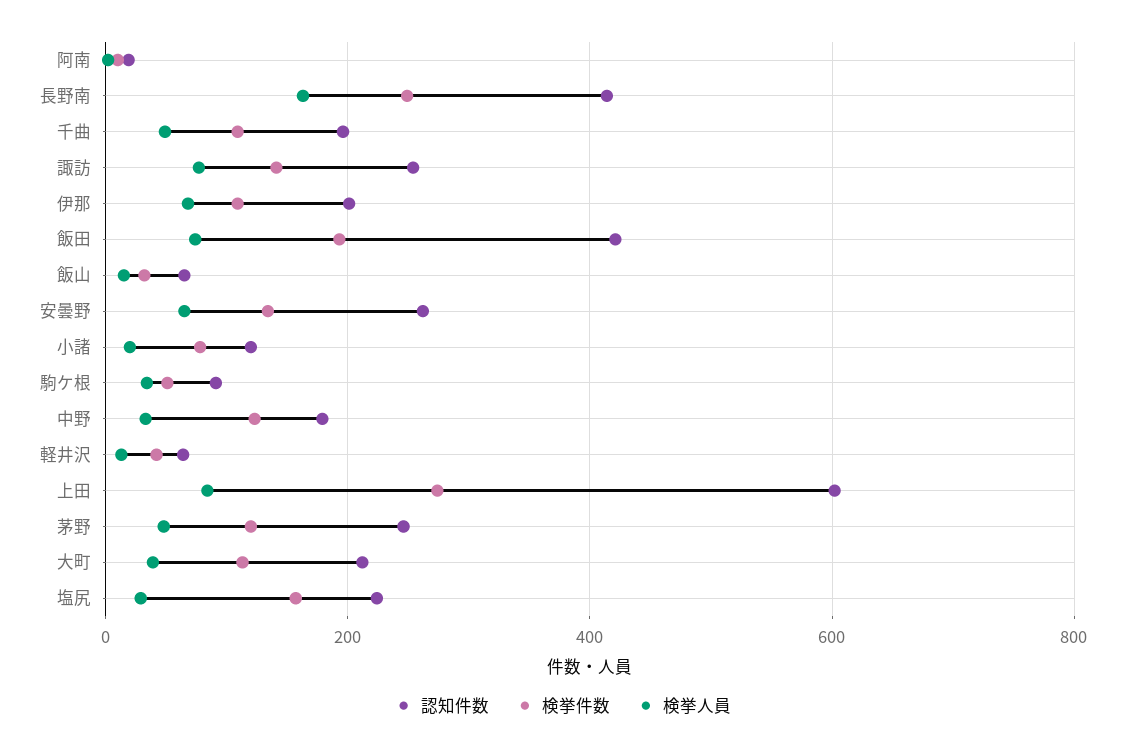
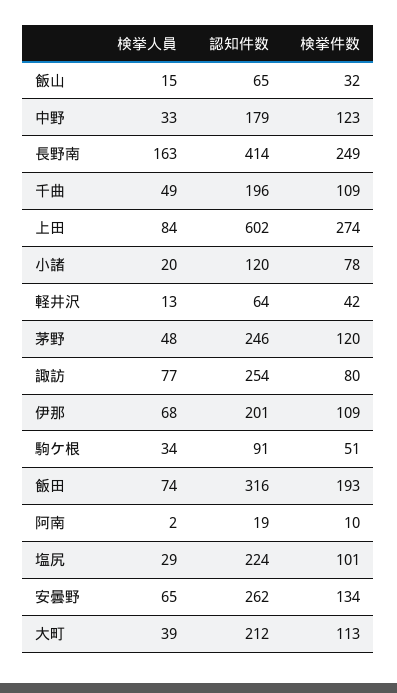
  {
    "認知件数": {
      "阿南": 19,
      "長野南": 414,
      "千曲": 196,
      "諏訪": 254,
      "伊那": 201,
-     "飯田": 420,
+     "飯田": 316,
      "飯山": 65,
      "安曇野": 262,
      "小諸": 120,
      "駒ケ根": 91,
      "中野": 179,
      "軽井沢": 64,
      "上田": 602,
      "茅野": 246,
      "大町": 212,
      "塩尻": 224
    },
    "検挙件数": {
      "阿南": 10,
      "長野南": 249,
      "千曲": 109,
-     "諏訪": 140,
+     "諏訪": 80,
      "伊那": 109,
      "飯田": 193,
      "飯山": 32,
      "安曇野": 134,
      "小諸": 78,
      "駒ケ根": 51,
      "中野": 123,
      "軽井沢": 42,
      "上田": 274,
      "茅野": 120,
      "大町": 113,
-     "塩尻": 160
+     "塩尻": 101
    },
    "検挙人員": {
      "阿南": 2,
      "長野南": 163,
      "千曲": 49,
      "諏訪": 77,
      "伊那": 68,
      "飯田": 74,
      "飯山": 15,
      "安曇野": 65,
      "小諸": 20,
      "駒ケ根": 34,
      "中野": 33,
      "軽井沢": 13,
      "上田": 84,
      "茅野": 48,
      "大町": 39,
      "塩尻": 29
    }
  }

